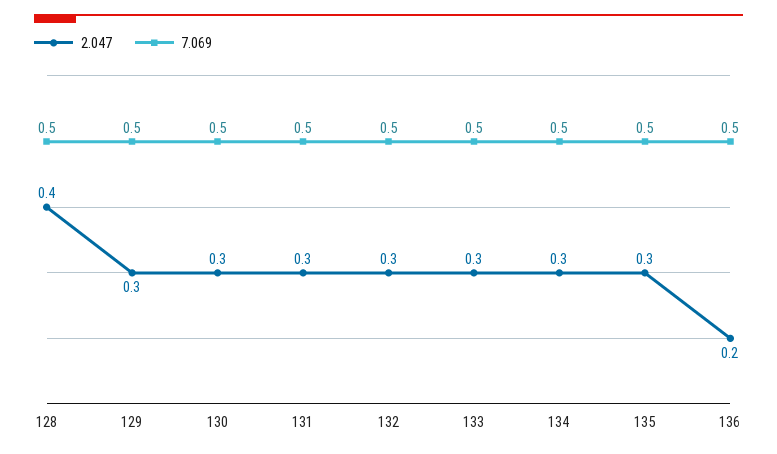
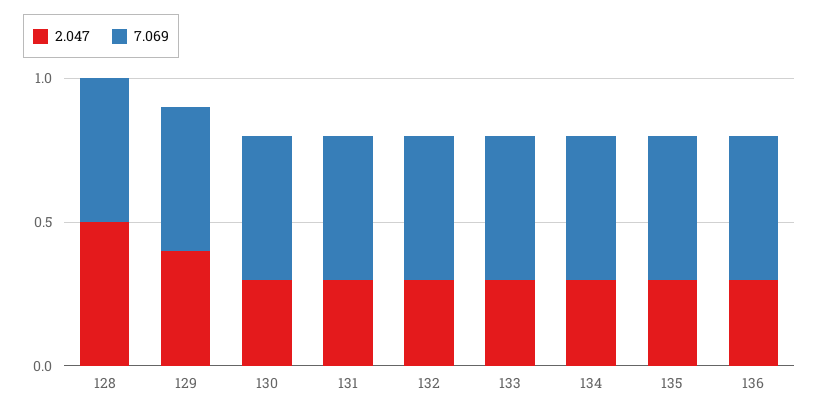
  {
    "2.047": {
-     "128": 0.4,
+     "128": 0.5,
-     "129": 0.3,
+     "129": 0.4,
      "130": 0.3,
      "131": 0.3,
      "132": 0.3,
      "133": 0.3,
      "134": 0.3,
      "135": 0.3,
-     "136": 0.2
+     "136": 0.3
    },
    "7.069": {
      "128": 0.5,
      "129": 0.5,
      "130": 0.5,
      "131": 0.5,
      "132": 0.5,
      "133": 0.5,
      "134": 0.5,
      "135": 0.5,
      "136": 0.5
    }
  }

